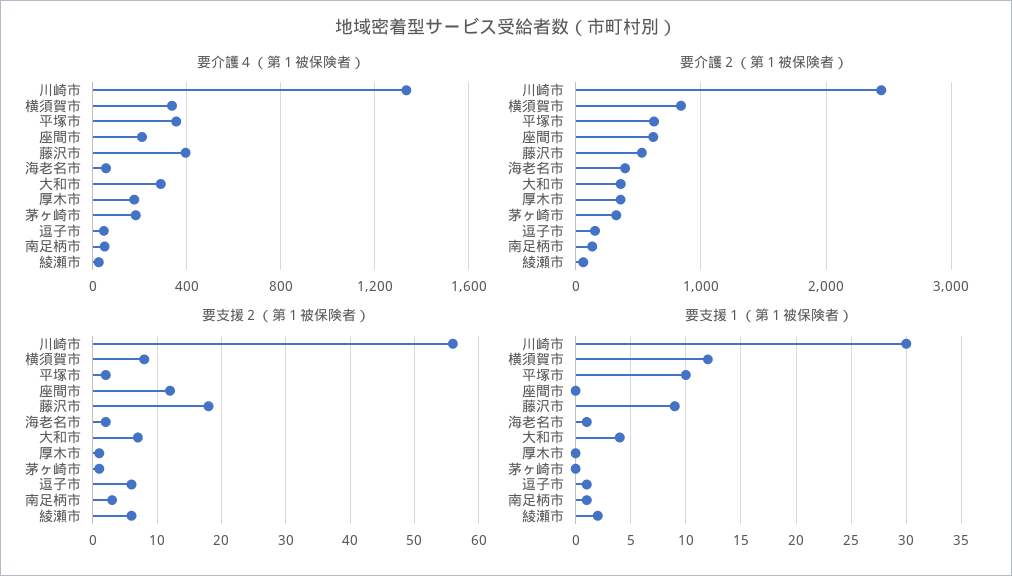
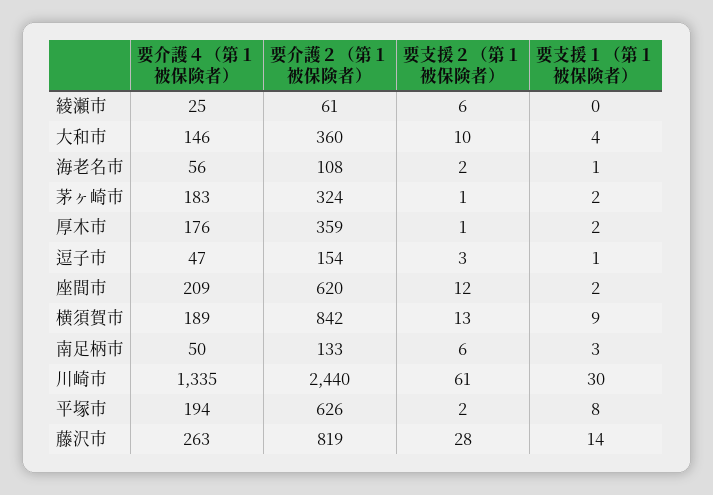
  {
    "要介護４（第１被保険者）": {
      "川崎市": 1335,
-     "横須賀市": 350,
+     "横須賀市": 189,
-     "平塚市": 350,
+     "平塚市": 194,
      "座間市": 209,
-     "藤沢市": 400,
+     "藤沢市": 263,
      "海老名市": 56,
-     "大和市": 300,
+     "大和市": 146,
      "厚木市": 176,
      "茅ヶ崎市": 183,
      "逗子市": 47,
      "南足柄市": 50,
      "綾瀬市": 25
    },
    "要介護２（第１被保険者）": {
      "川崎市": 2440,
      "横須賀市": 842,
      "平塚市": 626,
      "座間市": 620,
-     "藤沢市": 500,
+     "藤沢市": 819,
-     "海老名市": 400,
+     "海老名市": 108,
      "大和市": 360,
      "厚木市": 359,
      "茅ヶ崎市": 324,
      "逗子市": 154,
      "南足柄市": 133,
      "綾瀬市": 61
    },
    "要支援２（第１被保険者）": {
-     "川崎市": 56,
+     "川崎市": 61,
-     "横須賀市": 8,
+     "横須賀市": 13,
      "平塚市": 2,
      "座間市": 12,
-     "藤沢市": 18,
+     "藤沢市": 28,
      "海老名市": 2,
-     "大和市": 7,
+     "大和市": 10,
      "厚木市": 1,
      "茅ヶ崎市": 1,
-     "逗子市": 6,
+     "逗子市": 3,
-     "南足柄市": 3,
+     "南足柄市": 6,
      "綾瀬市": 6
    },
    "要支援１（第１被保険者）": {
      "川崎市": 30,
-     "横須賀市": 12,
+     "横須賀市": 9,
-     "平塚市": 10,
+     "平塚市": 8,
-     "座間市": 0,
+     "座間市": 2,
-     "藤沢市": 9,
+     "藤沢市": 14,
      "海老名市": 1,
      "大和市": 4,
-     "厚木市": 0,
+     "厚木市": 2,
-     "茅ヶ崎市": 0,
+     "茅ヶ崎市": 2,
      "逗子市": 1,
-     "南足柄市": 1,
+     "南足柄市": 3,
-     "綾瀬市": 2
+     "綾瀬市": 0
    }
  }

